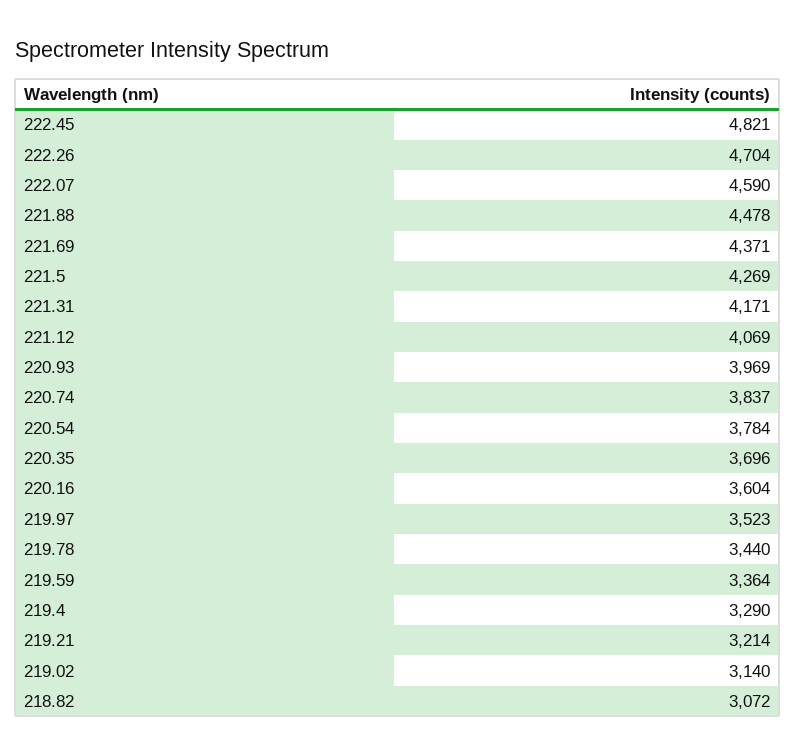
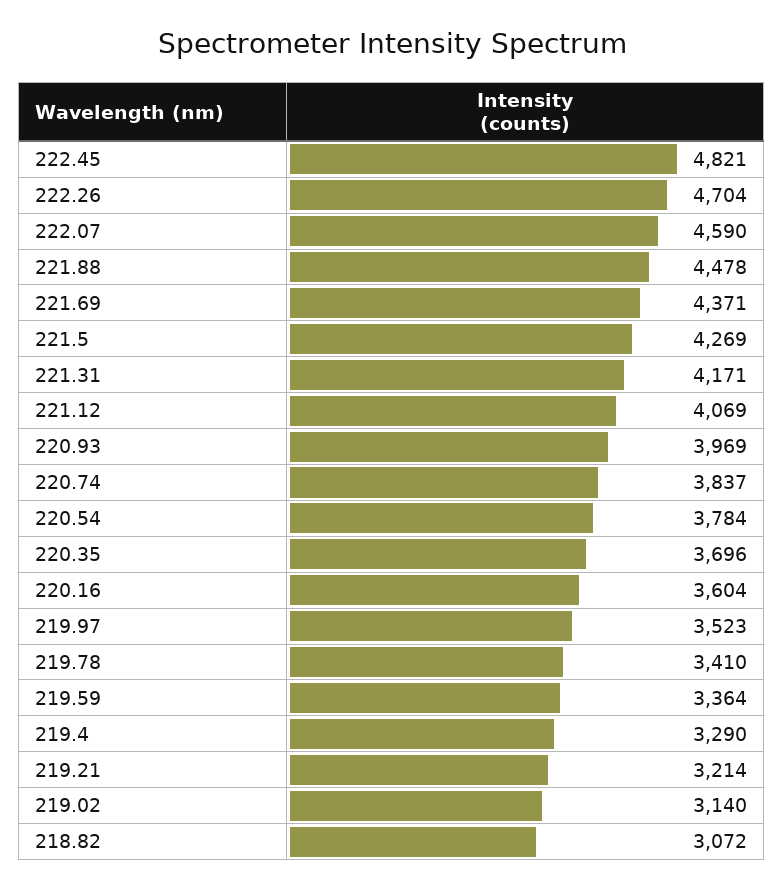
  {
    "222.45": 4821,
    "222.26": 4704,
    "222.07": 4590,
    "221.88": 4478,
    "221.69": 4371,
    "221.5": 4269,
    "221.31": 4171,
    "221.12": 4069,
    "220.93": 3969,
    "220.74": 3837,
    "220.54": 3784,
    "220.35": 3696,
    "220.16": 3604,
    "219.97": 3523,
-   "219.78": 3440,
+   "219.78": 3410,
    "219.59": 3364,
    "219.4": 3290,
    "219.21": 3214,
    "219.02": 3140,
    "218.82": 3072
  }

